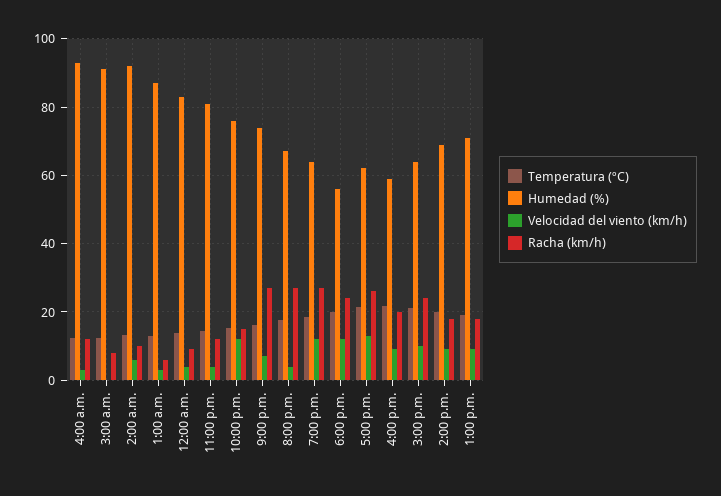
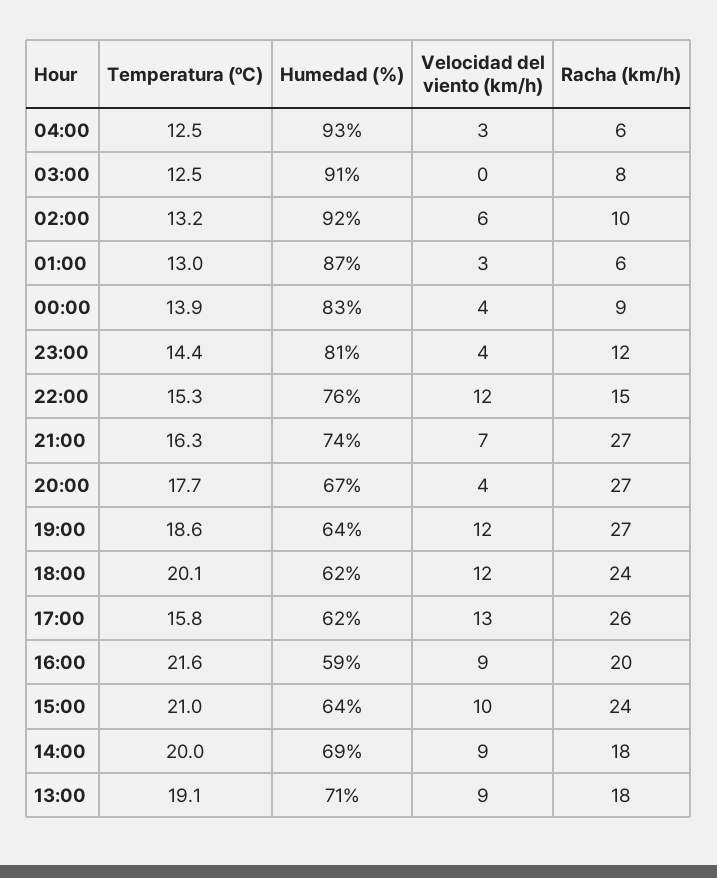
  {
    "Temperatura (ºC)": {
      "4:00 a.m.": 12.5,
      "3:00 a.m.": 12.5,
      "2:00 a.m.": 13.2,
      "1:00 a.m.": 13,
      "12:00 a.m.": 13.9,
      "11:00 p.m.": 14.4,
      "10:00 p.m.": 15.3,
      "9:00 p.m.": 16.3,
      "8:00 p.m.": 17.7,
      "7:00 p.m.": 18.6,
      "6:00 p.m.": 20.1,
-     "5:00 p.m.": 22,
+     "5:00 p.m.": 15.8,
      "4:00 p.m.": 21.6,
      "3:00 p.m.": 21,
      "2:00 p.m.": 20,
      "1:00 p.m.": 19.1
    },
    "Humedad (%)": {
      "4:00 a.m.": 93,
      "3:00 a.m.": 91,
      "2:00 a.m.": 92,
      "1:00 a.m.": 87,
      "12:00 a.m.": 83,
      "11:00 p.m.": 81,
      "10:00 p.m.": 76,
      "9:00 p.m.": 74,
      "8:00 p.m.": 67,
      "7:00 p.m.": 64,
-     "6:00 p.m.": 56,
+     "6:00 p.m.": 62,
      "5:00 p.m.": 62,
      "4:00 p.m.": 59,
      "3:00 p.m.": 64,
      "2:00 p.m.": 69,
      "1:00 p.m.": 71
    },
    "Velocidad del viento (km/h)": {
      "4:00 a.m.": 3,
      "3:00 a.m.": 0,
      "2:00 a.m.": 6,
      "1:00 a.m.": 3,
      "12:00 a.m.": 4,
      "11:00 p.m.": 4,
      "10:00 p.m.": 12,
      "9:00 p.m.": 7,
      "8:00 p.m.": 4,
      "7:00 p.m.": 12,
      "6:00 p.m.": 12,
      "5:00 p.m.": 13,
      "4:00 p.m.": 9,
      "3:00 p.m.": 10,
      "2:00 p.m.": 9,
      "1:00 p.m.": 9
    },
    "Racha (km/h)": {
-     "4:00 a.m.": 12,
+     "4:00 a.m.": 6,
      "3:00 a.m.": 8,
      "2:00 a.m.": 10,
      "1:00 a.m.": 6,
      "12:00 a.m.": 9,
      "11:00 p.m.": 12,
      "10:00 p.m.": 15,
      "9:00 p.m.": 27,
      "8:00 p.m.": 27,
      "7:00 p.m.": 27,
      "6:00 p.m.": 24,
      "5:00 p.m.": 26,
      "4:00 p.m.": 20,
      "3:00 p.m.": 24,
      "2:00 p.m.": 18,
      "1:00 p.m.": 18
    }
  }

